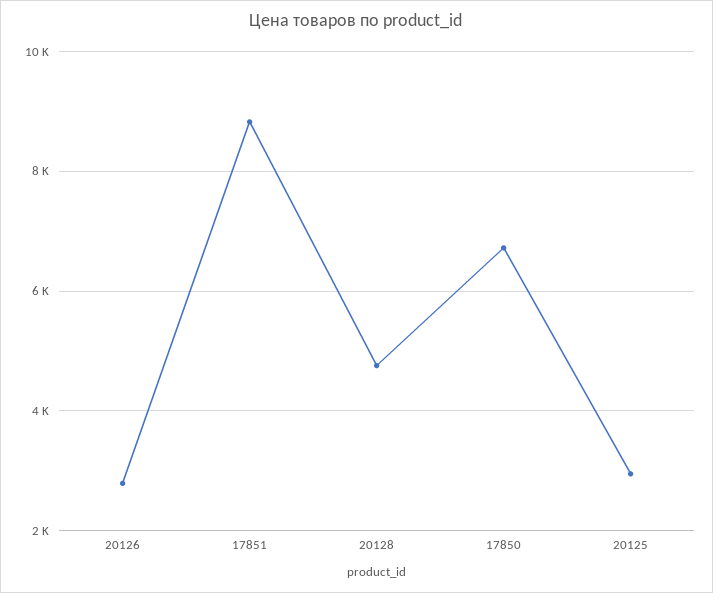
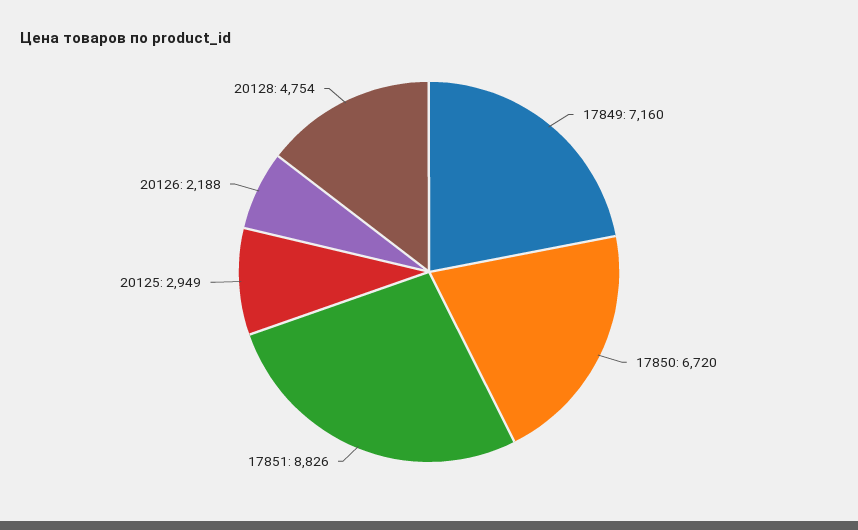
  {
-   "20126": 2800,
+   "20126": 2188,
    "17851": 8826,
    "20128": 4754,
    "17850": 6720,
-   "20125": 2949
+   "20125": 2949,
+   "17849": 7160
  }

